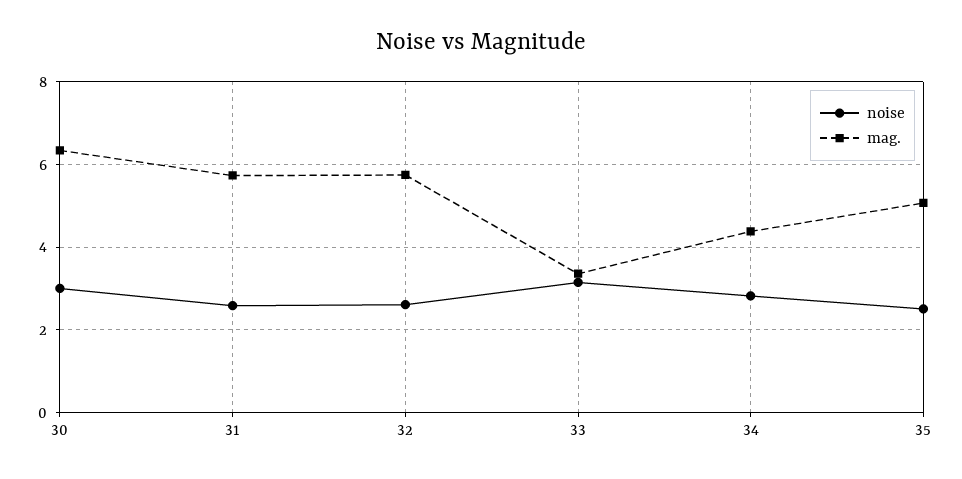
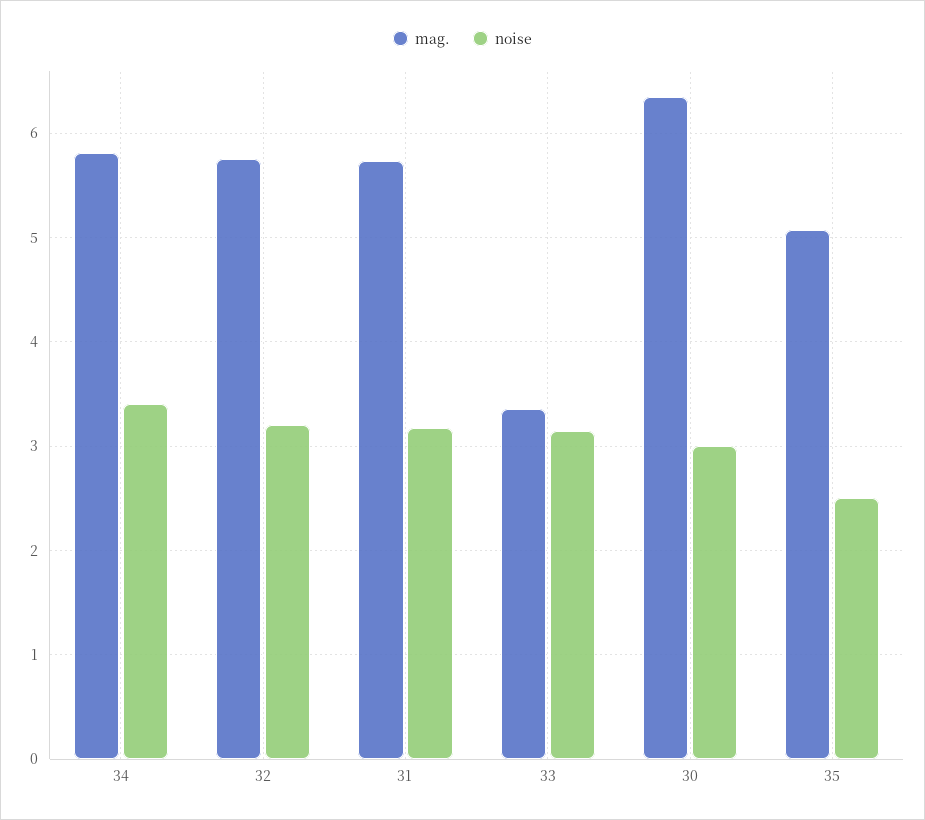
  {
    "noise": {
      "30": 3,
-     "31": 2.6,
+     "31": 3.2,
-     "32": 2.6,
+     "32": 3.2,
      "33": 3.1,
-     "34": 2.8,
+     "34": 3.4,
      "35": 2.5
    },
    "mag.": {
      "30": 6.3,
      "31": 5.7,
      "32": 5.8,
      "33": 3.4,
-     "34": 4.4,
+     "34": 5.8,
      "35": 5.1
    }
  }

